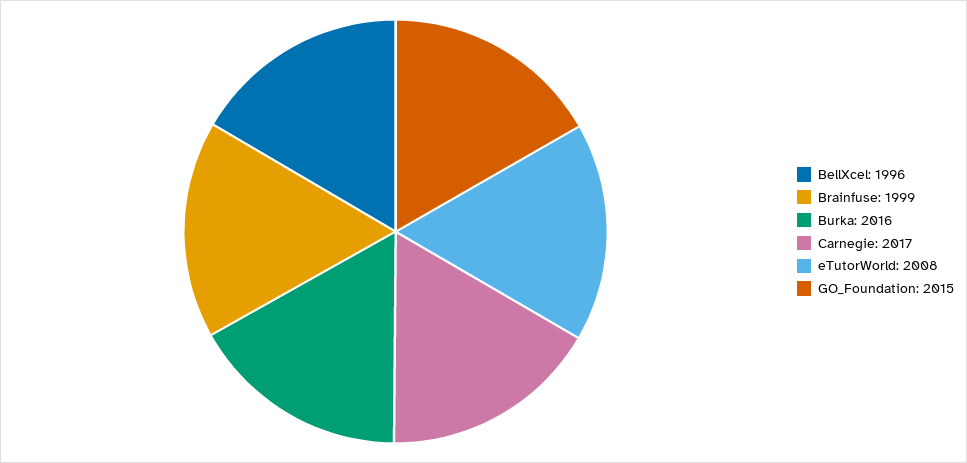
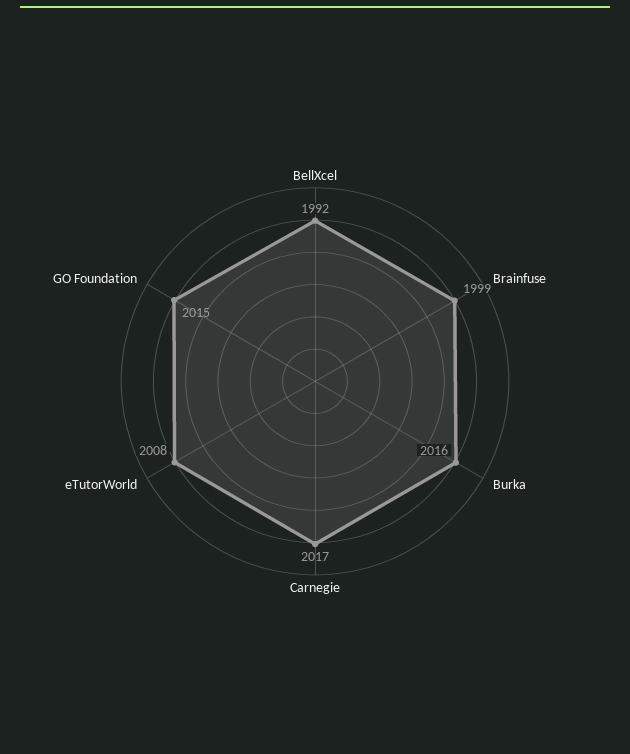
  {
-   "BellXcel": 1996,
+   "BellXcel": 1992,
    "Brainfuse": 1999,
    "Burka": 2016,
    "Carnegie": 2017,
    "eTutorWorld": 2008,
    "GO_Foundation": 2015
  }

